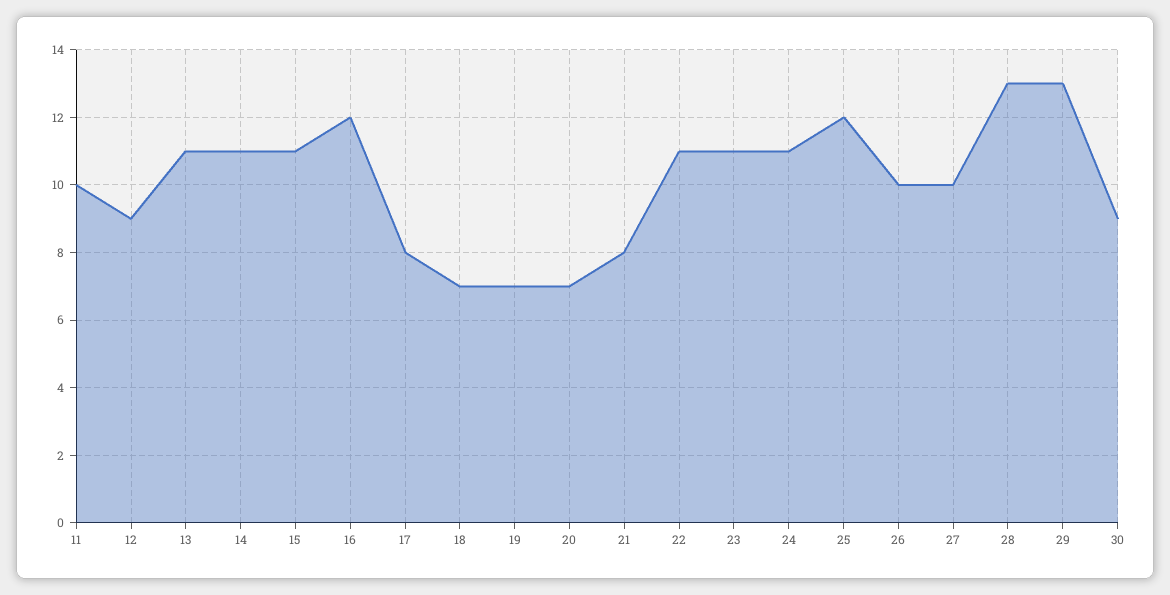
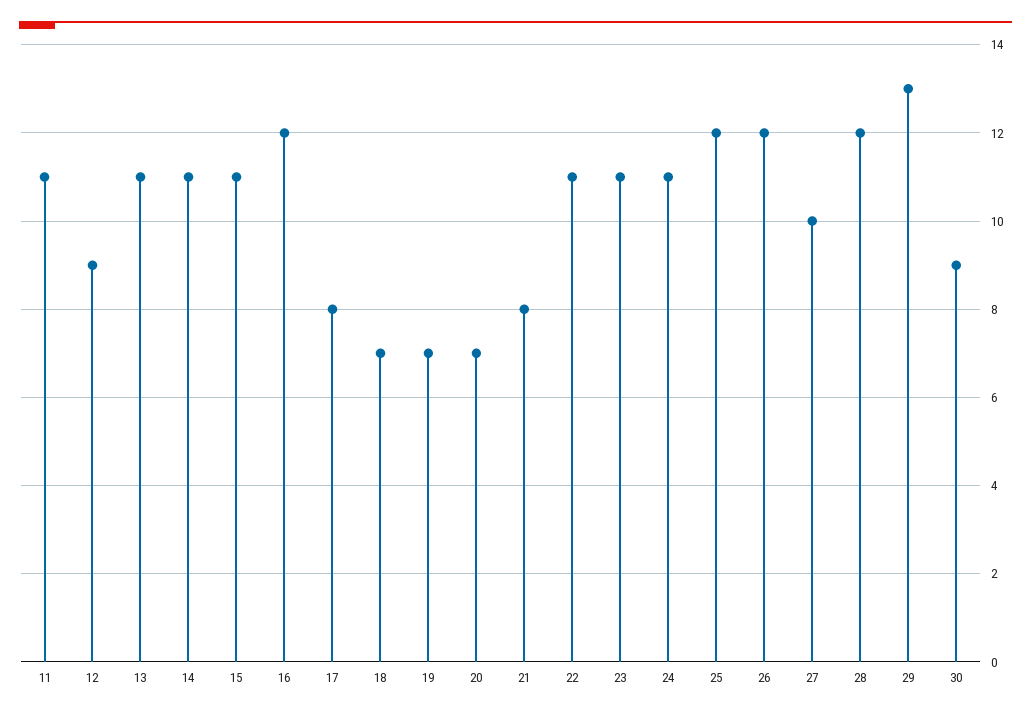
  {
-   "11": 10,
+   "11": 11,
    "12": 9,
    "13": 11,
    "14": 11,
    "15": 11,
    "16": 12,
    "17": 8,
    "18": 7,
    "19": 7,
    "20": 7,
    "21": 8,
    "22": 11,
    "23": 11,
    "24": 11,
    "25": 12,
-   "26": 10,
+   "26": 12,
    "27": 10,
-   "28": 13,
+   "28": 12,
    "29": 13,
    "30": 9
  }

